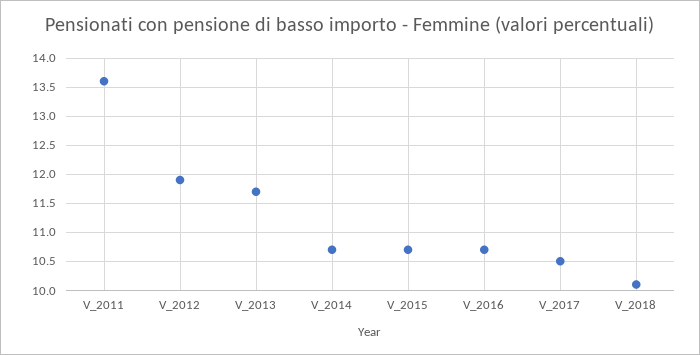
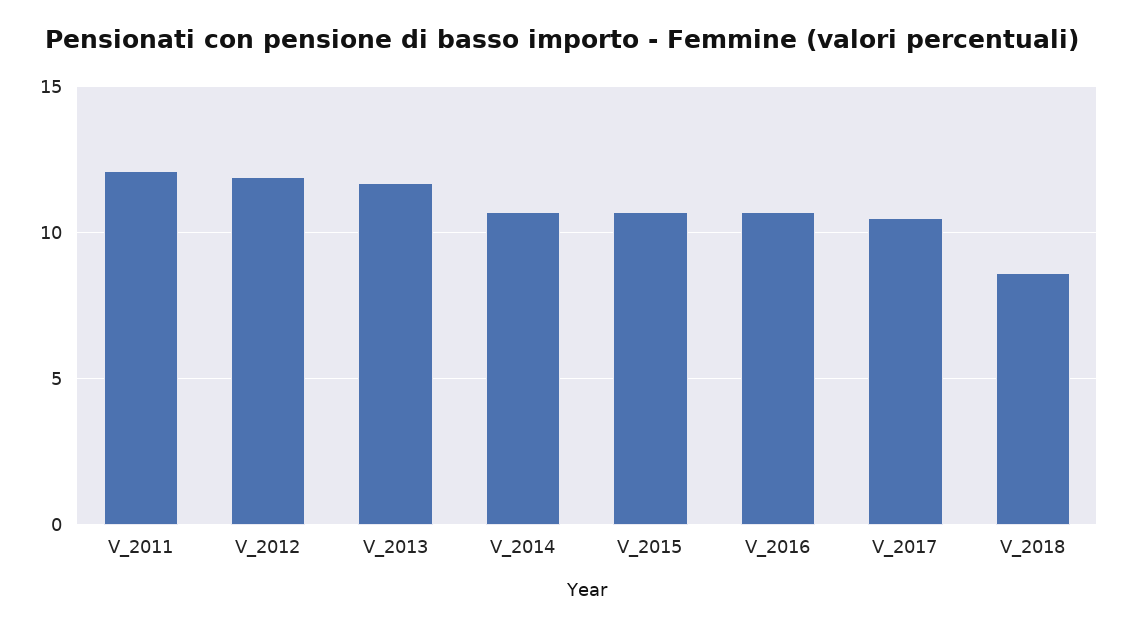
  {
-   "V_2011": 13.5,
+   "V_2011": 12,
    "V_2012": 12,
    "V_2013": 11.5,
    "V_2014": 10.5,
    "V_2015": 10.5,
    "V_2016": 10.5,
    "V_2017": 10.5,
-   "V_2018": 10
+   "V_2018": 8.5
  }

